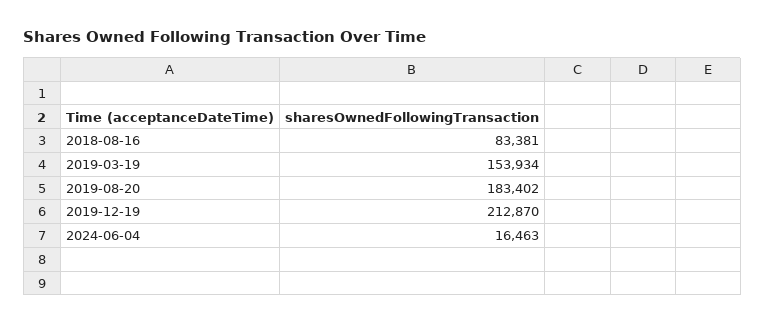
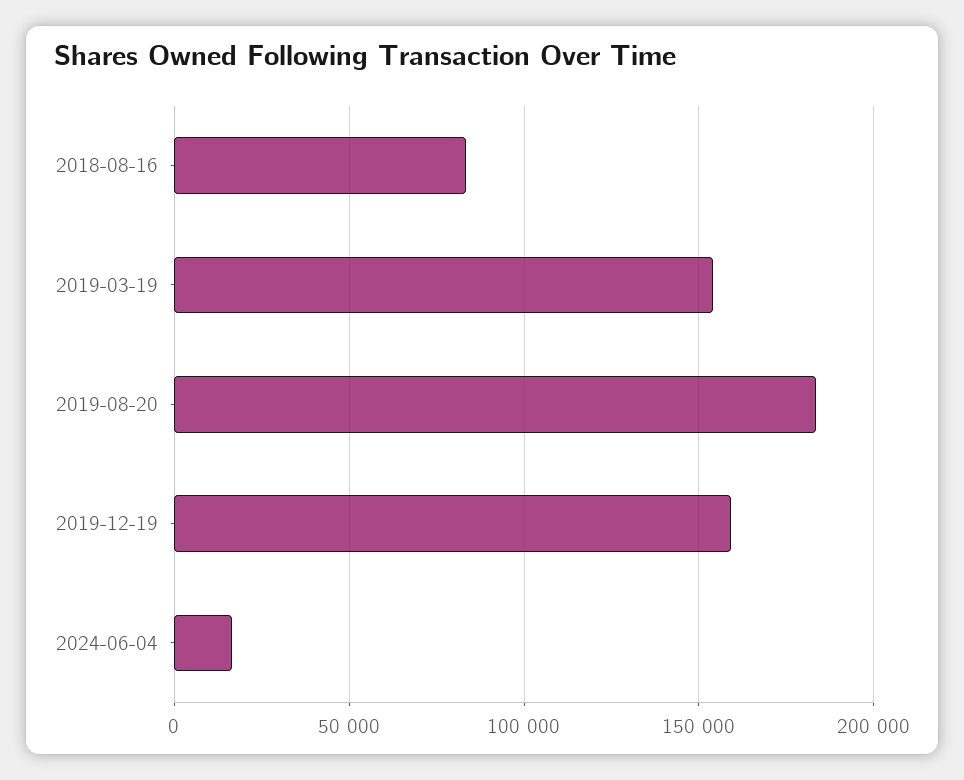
  {
    "2018-08-16": 83381,
    "2019-03-19": 153934,
    "2019-08-20": 183402,
-   "2019-12-19": 212870,
+   "2019-12-19": 160000,
    "2024-06-04": 16463
  }

